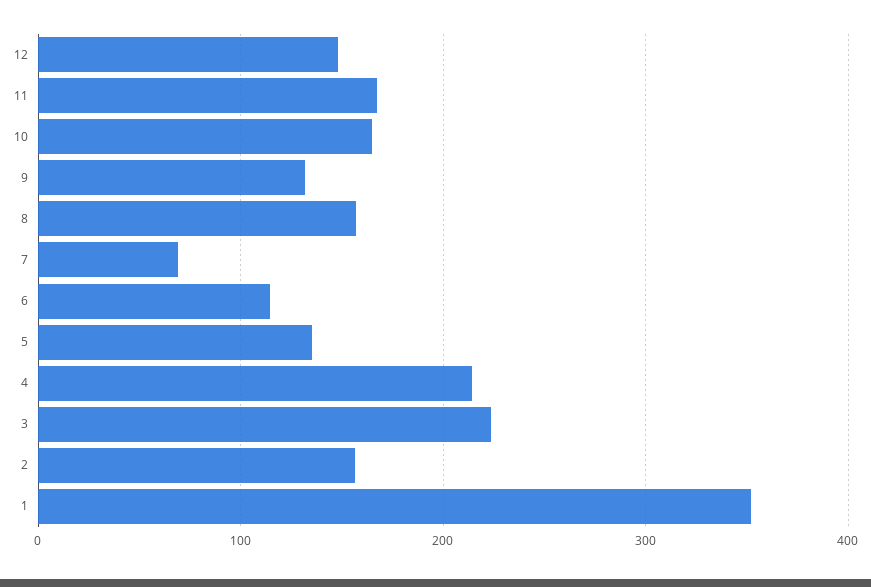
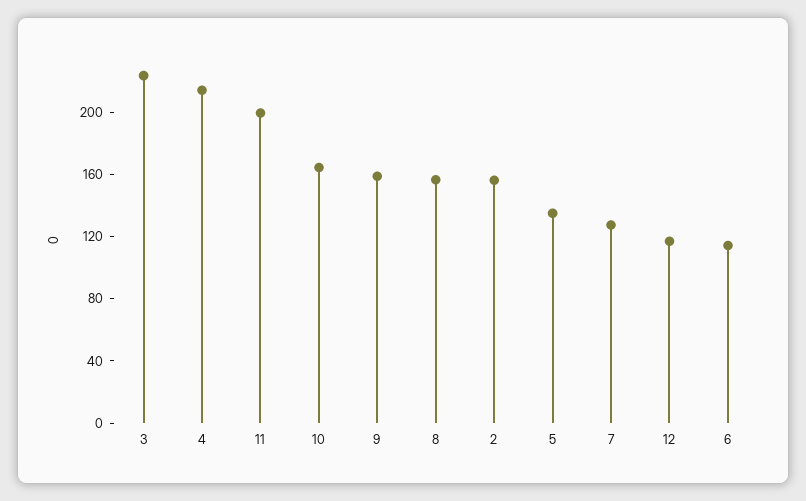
  {
-   "12": 150,
+   "12": 120,
-   "11": 170,
+   "11": 200,
    "10": 160,
-   "9": 130,
+   "9": 160,
    "8": 160,
-   "7": 70,
+   "7": 130,
    "6": 110,
    "5": 140,
    "4": 210,
    "3": 220,
-   "2": 160,
+   "2": 160
-   "1": 350
  }

